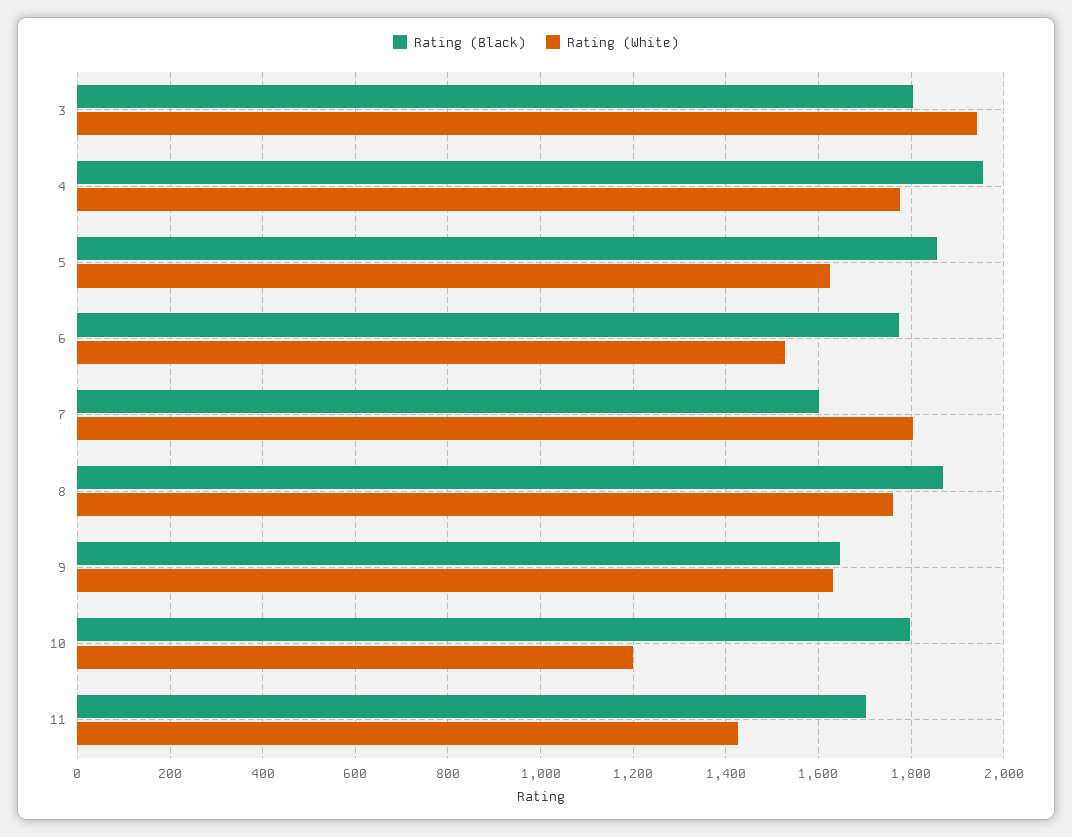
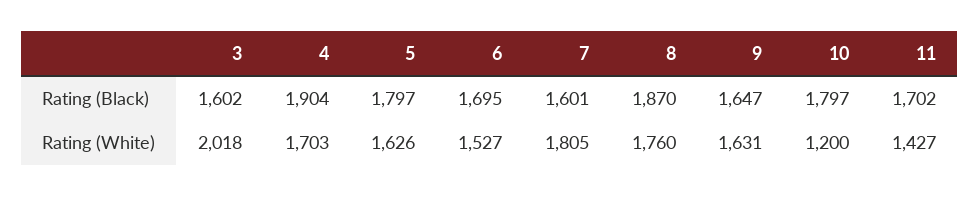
  {
    "Rating (Black)": {
-     "3": 1800,
+     "3": 1602,
-     "4": 1960,
+     "4": 1904,
-     "5": 1860,
+     "5": 1797,
-     "6": 1780,
+     "6": 1695,
      "7": 1601,
      "8": 1870,
      "9": 1647,
      "10": 1797,
      "11": 1702
    },
    "Rating (White)": {
-     "3": 1940,
+     "3": 2018,
-     "4": 1780,
+     "4": 1703,
      "5": 1626,
      "6": 1527,
      "7": 1805,
      "8": 1760,
      "9": 1631,
      "10": 1200,
      "11": 1427
    }
  }

